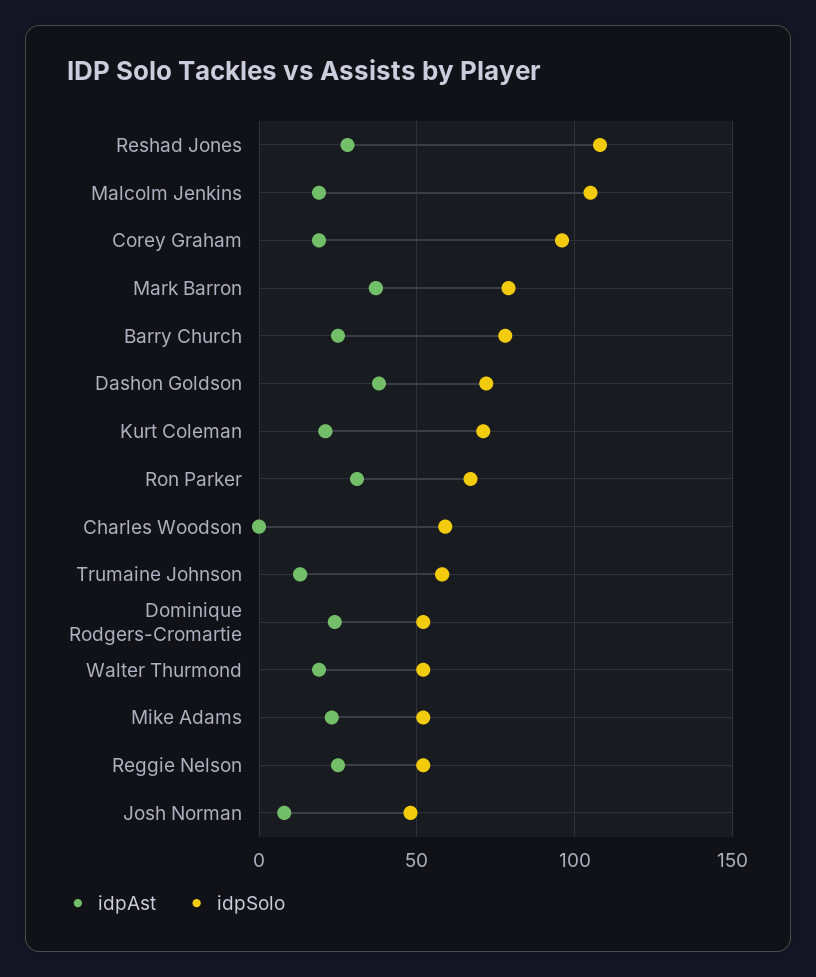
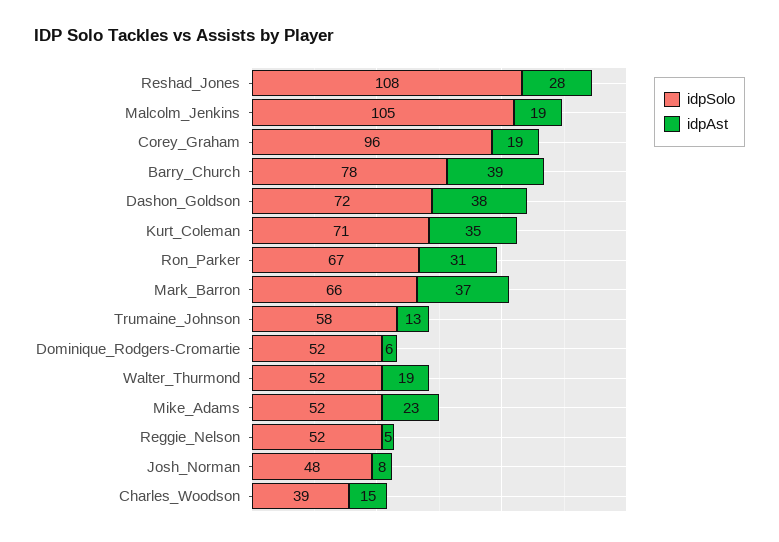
  {
    "idpAst": {
      "Reshad Jones": 28,
      "Malcolm Jenkins": 19,
      "Corey Graham": 19,
      "Mark Barron": 37,
-     "Barry Church": 25,
+     "Barry Church": 39,
      "Dashon Goldson": 38,
-     "Kurt Coleman": 20,
+     "Kurt Coleman": 35,
      "Ron Parker": 31,
-     "Charles Woodson": 0,
+     "Charles Woodson": 15,
      "Trumaine Johnson": 13,
-     "Dominique Rodgers-Cromartie": 25,
+     "Dominique Rodgers-Cromartie": 6,
      "Walter Thurmond": 19,
      "Mike Adams": 23,
-     "Reggie Nelson": 25,
+     "Reggie Nelson": 5,
      "Josh Norman": 8
    },
    "idpSolo": {
      "Reshad Jones": 108,
      "Malcolm Jenkins": 105,
      "Corey Graham": 96,
-     "Mark Barron": 80,
+     "Mark Barron": 66,
      "Barry Church": 78,
      "Dashon Goldson": 72,
      "Kurt Coleman": 71,
      "Ron Parker": 67,
-     "Charles Woodson": 60,
+     "Charles Woodson": 39,
      "Trumaine Johnson": 58,
      "Dominique Rodgers-Cromartie": 52,
      "Walter Thurmond": 52,
      "Mike Adams": 52,
      "Reggie Nelson": 52,
      "Josh Norman": 48
    }
  }

